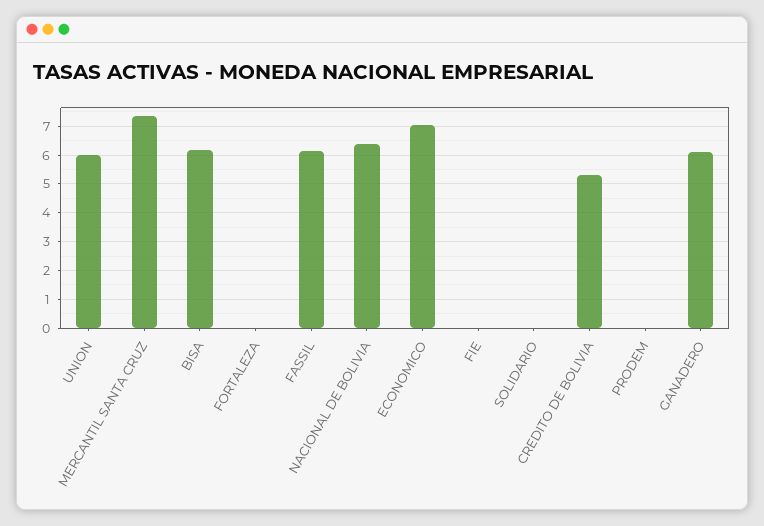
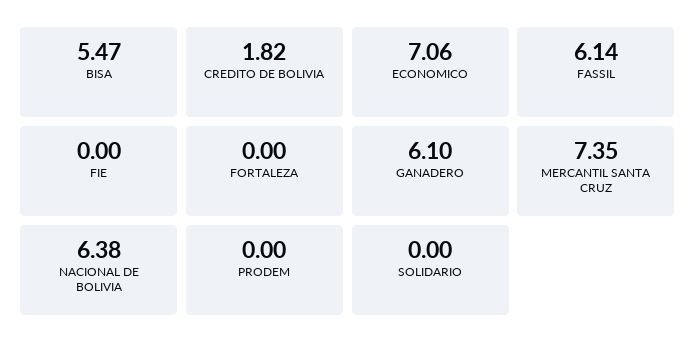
  {
-   "UNION": 6,
    "MERCANTIL SANTA CRUZ": 7.35,
-   "BISA": 6.25,
+   "BISA": 5.47,
    "FORTALEZA": 0,
    "FASSIL": 6.14,
    "NACIONAL DE BOLIVIA": 6.38,
    "ECONOMICO": 7.06,
    "FIE": 0,
    "SOLIDARIO": 0,
-   "CREDITO DE BOLIVIA": 5.25,
+   "CREDITO DE BOLIVIA": 1.82,
    "PRODEM": 0,
    "GANADERO": 6.1
  }

